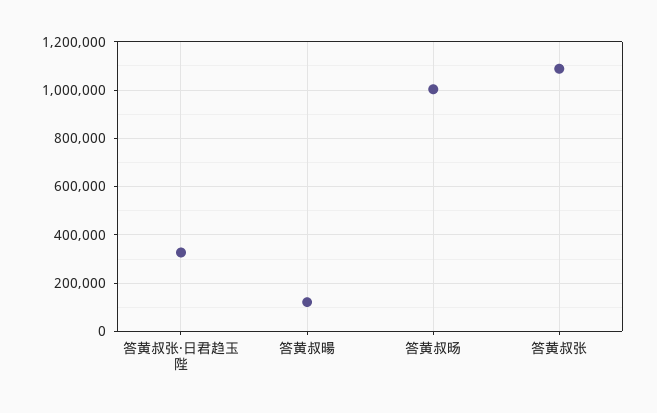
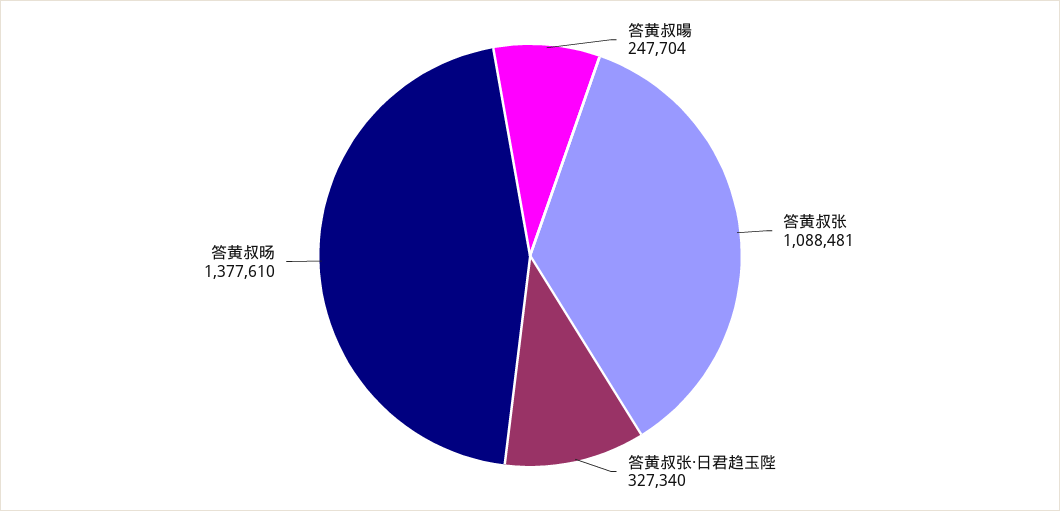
  {
    "答黄叔张·日君趋玉陛": 327340,
-   "答黄叔暘": 125000,
+   "答黄叔暘": 247704,
-   "答黄叔旸": 1000000,
+   "答黄叔旸": 1377610,
    "答黄叔张": 1088481
  }

